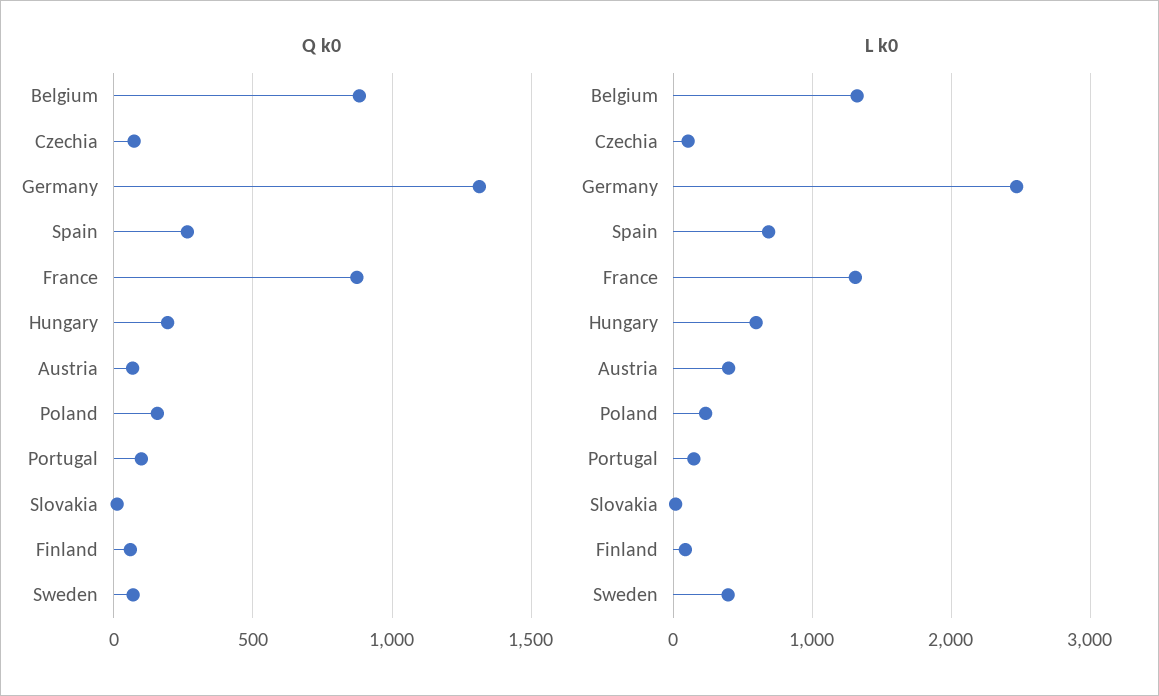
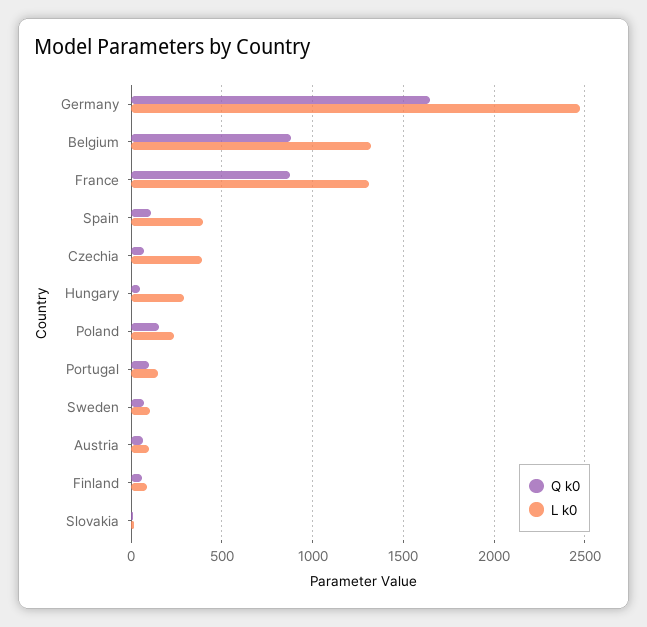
  {
    "Q k0": {
      "Belgium": 900,
      "Czechia": 50,
-     "Germany": 1300,
+     "Germany": 1650,
-     "Spain": 250,
+     "Spain": 100,
      "France": 850,
-     "Hungary": 200,
+     "Hungary": 50,
      "Austria": 50,
      "Poland": 150,
      "Portugal": 100,
      "Slovakia": 0,
      "Finland": 50,
      "Sweden": 50
    },
    "L k0": {
      "Belgium": 1300,
-     "Czechia": 100,
+     "Czechia": 400,
      "Germany": 2450,
-     "Spain": 700,
+     "Spain": 400,
      "France": 1300,
-     "Hungary": 600,
+     "Hungary": 300,
-     "Austria": 400,
+     "Austria": 100,
      "Poland": 250,
      "Portugal": 150,
      "Slovakia": 0,
      "Finland": 100,
-     "Sweden": 400
+     "Sweden": 100
    }
  }

